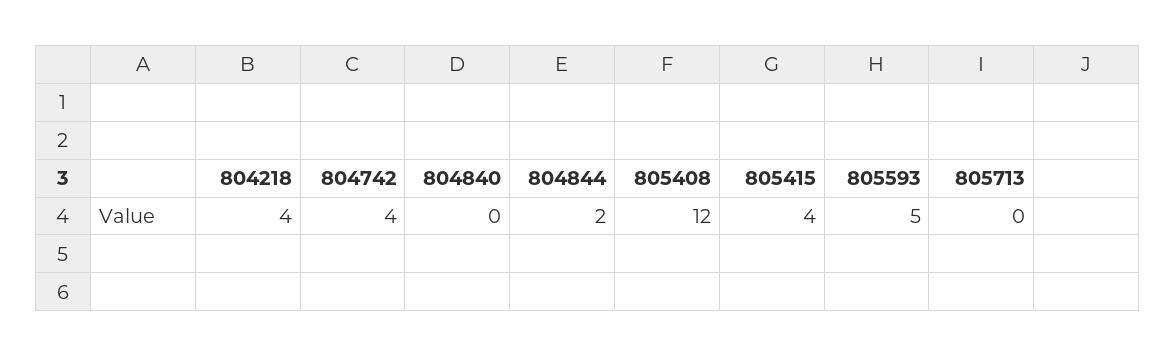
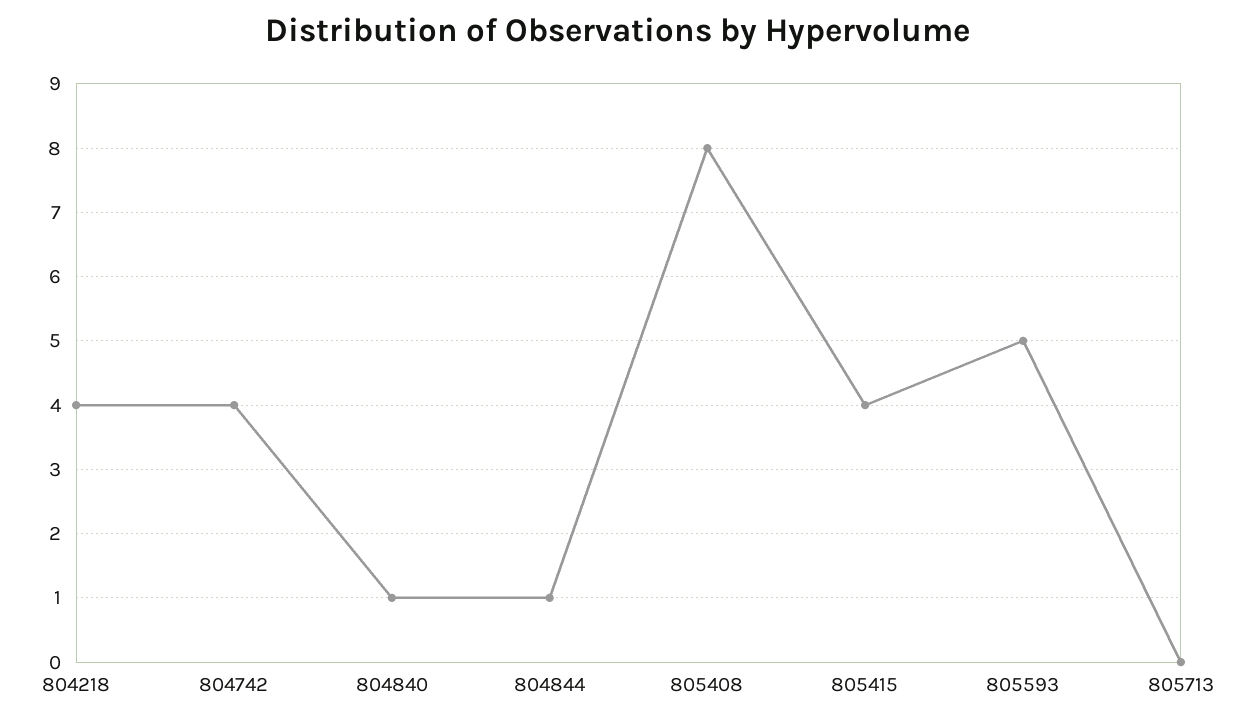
  {
    "804218": 4,
    "804742": 4,
-   "804840": 0,
+   "804840": 1,
-   "804844": 2,
+   "804844": 1,
-   "805408": 12,
+   "805408": 8,
    "805415": 4,
    "805593": 5,
    "805713": 0
  }

